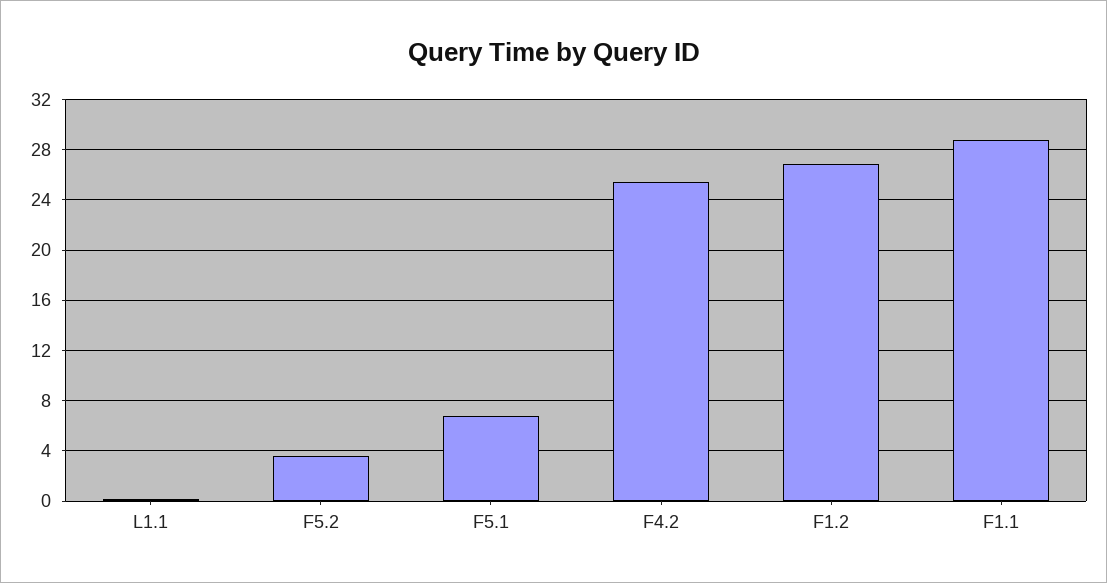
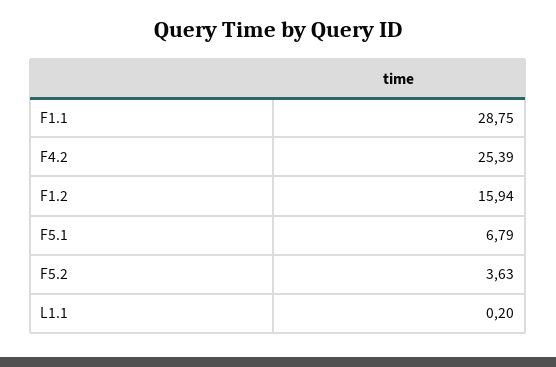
  {
    "L1.1": 0.2,
    "F5.2": 3.63,
    "F5.1": 6.79,
    "F4.2": 25.39,
-   "F1.2": 27,
+   "F1.2": 15.94,
    "F1.1": 28.75
  }

